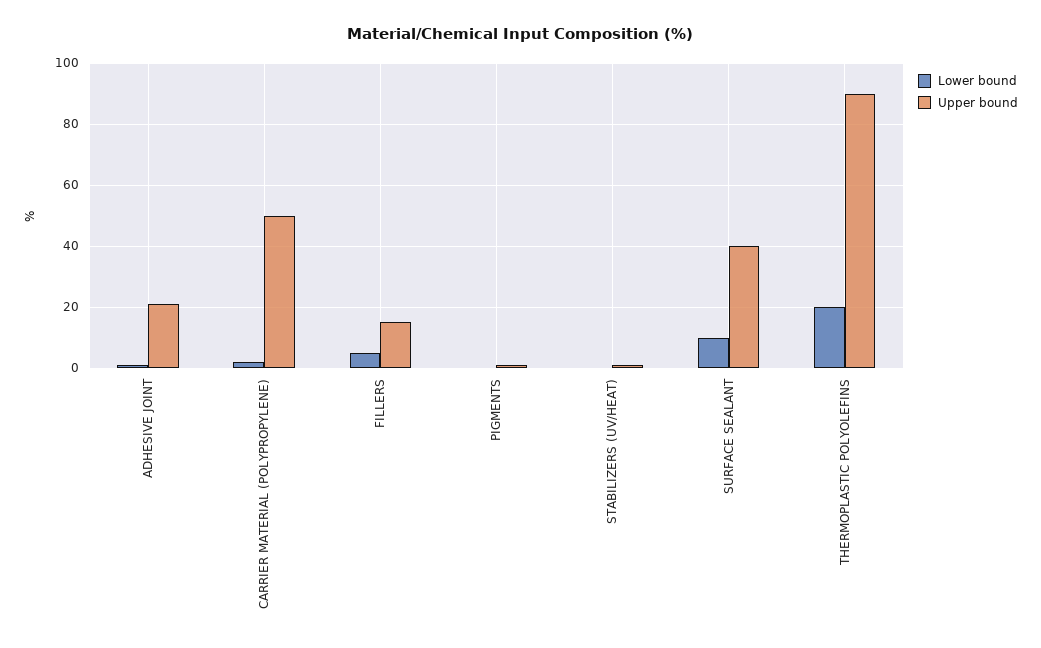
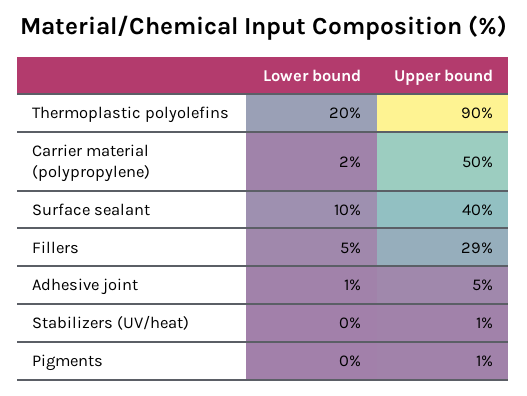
  {
    "Lower bound": {
      "ADHESIVE JOINT": 1,
      "CARRIER MATERIAL (POLYPROPYLENE)": 2,
      "FILLERS": 5,
      "PIGMENTS": 0,
      "STABILIZERS (UV/HEAT)": 0,
      "SURFACE SEALANT": 10,
      "THERMOPLASTIC POLYOLEFINS": 20
    },
    "Upper bound": {
-     "ADHESIVE JOINT": 20,
+     "ADHESIVE JOINT": 5,
      "CARRIER MATERIAL (POLYPROPYLENE)": 50,
-     "FILLERS": 15,
+     "FILLERS": 29,
      "PIGMENTS": 1,
      "STABILIZERS (UV/HEAT)": 1,
      "SURFACE SEALANT": 40,
      "THERMOPLASTIC POLYOLEFINS": 90
    }
  }

